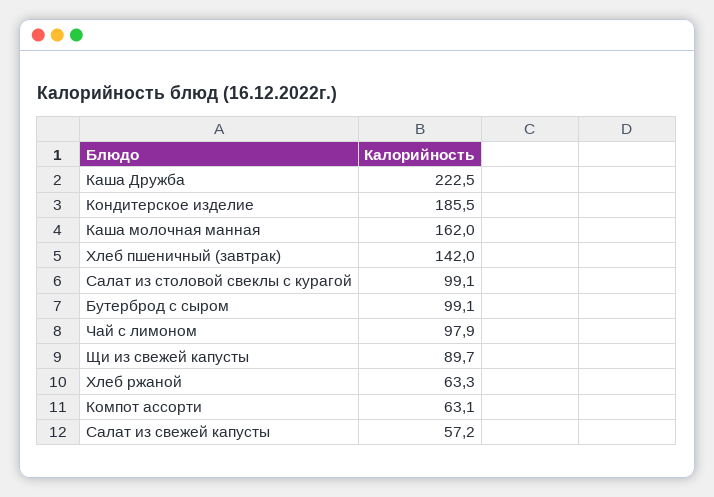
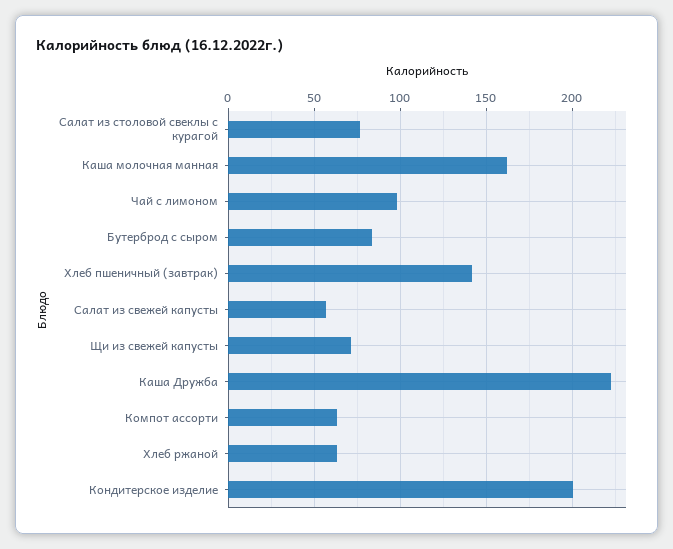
  {
    "Каша Дружба": 222.5,
-   "Кондитерское изделие": 185.5,
+   "Кондитерское изделие": 200,
    "Каша молочная манная": 162,
    "Хлеб пшеничный (завтрак)": 142,
-   "Салат из столовой свеклы с курагой": 99.1,
+   "Салат из столовой свеклы с курагой": 75,
-   "Бутерброд с сыром": 99.1,
+   "Бутерброд с сыром": 85,
    "Чай с лимоном": 97.9,
-   "Щи из свежей капусты": 89.7,
+   "Щи из свежей капусты": 70,
    "Хлеб ржаной": 63.3,
    "Компот ассорти": 63.1,
    "Салат из свежей капусты": 57.2
  }

